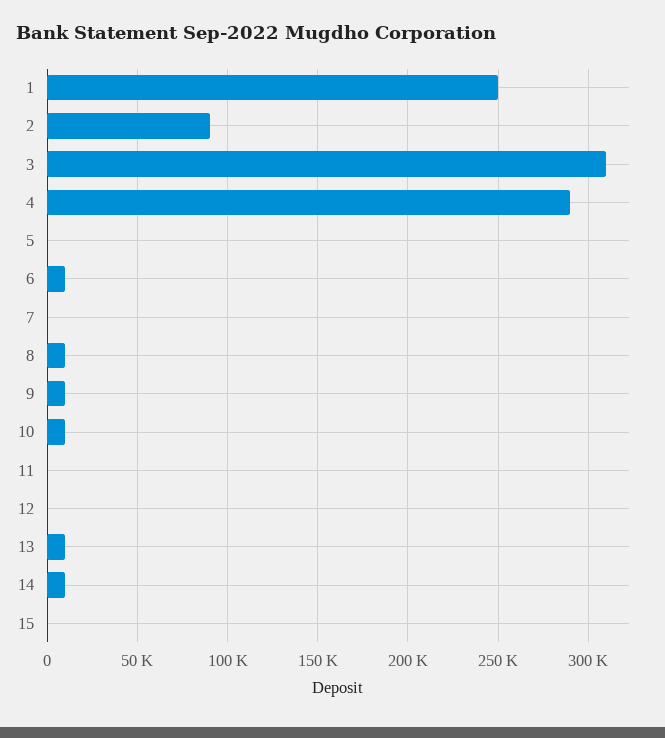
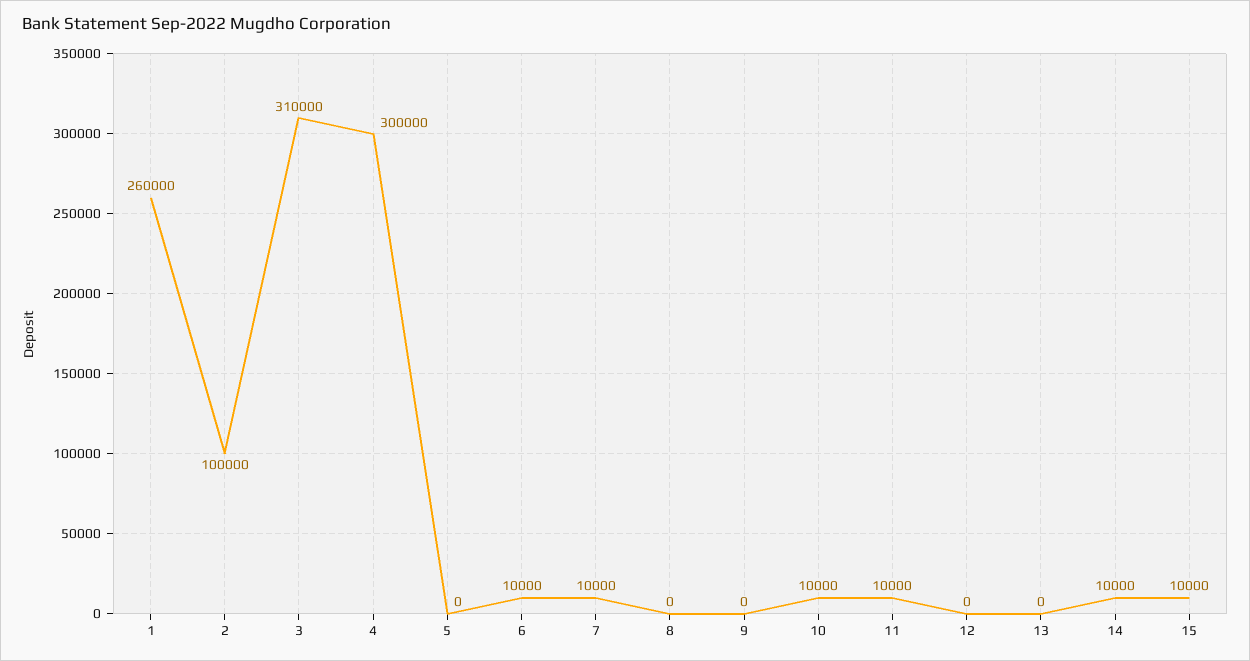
  {
-   "1": 250000,
+   "1": 260000,
-   "2": 90000,
+   "2": 100000,
    "3": 310000,
-   "4": 290000,
+   "4": 300000,
    "5": 0,
    "6": 10000,
-   "7": 0,
+   "7": 10000,
-   "8": 10000,
+   "8": 0,
-   "9": 10000,
+   "9": 0,
    "10": 10000,
-   "11": 0,
+   "11": 10000,
    "12": 0,
-   "13": 10000,
+   "13": 0,
    "14": 10000,
-   "15": 0
+   "15": 10000
  }

